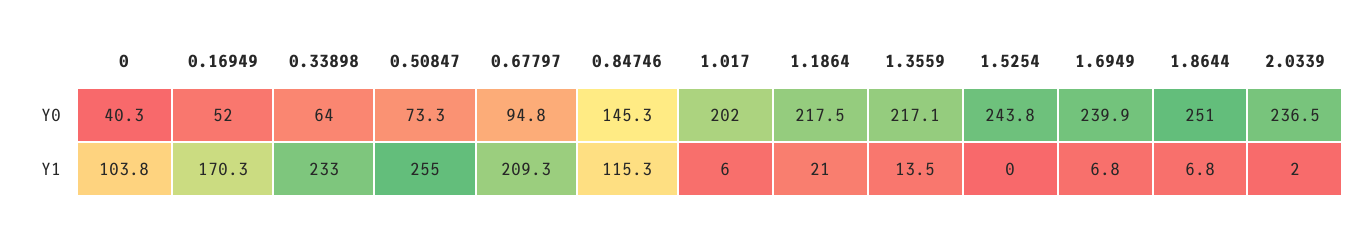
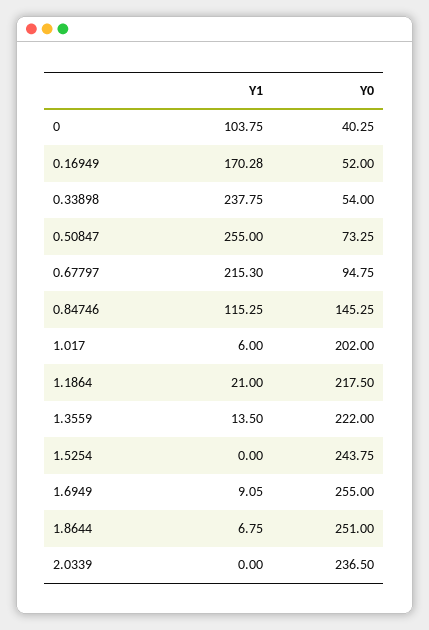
  {
    "0": {
      "Y0": 40.25,
      "Y1": 103.75
    },
    "0.16949": {
      "Y0": 52,
      "Y1": 170.28
    },
    "0.33898": {
-     "Y0": 64,
+     "Y0": 54,
-     "Y1": 233
+     "Y1": 237.75
    },
    "0.50847": {
      "Y0": 73.25,
      "Y1": 255
    },
    "0.67797": {
      "Y0": 94.75,
-     "Y1": 209.3
+     "Y1": 215.3
    },
    "0.84746": {
      "Y0": 145.25,
      "Y1": 115.25
    },
    "1.017": {
      "Y0": 202,
      "Y1": 6
    },
    "1.1864": {
      "Y0": 217.5,
      "Y1": 21
    },
    "1.3559": {
-     "Y0": 217.1,
+     "Y0": 222,
      "Y1": 13.5
    },
    "1.5254": {
      "Y0": 243.75,
      "Y1": 0
    },
    "1.6949": {
-     "Y0": 239.9,
+     "Y0": 255,
-     "Y1": 6.8
+     "Y1": 9.05
    },
    "1.8644": {
      "Y0": 251,
      "Y1": 6.75
    },
    "2.0339": {
      "Y0": 236.5,
-     "Y1": 2
+     "Y1": 0
    }
  }

